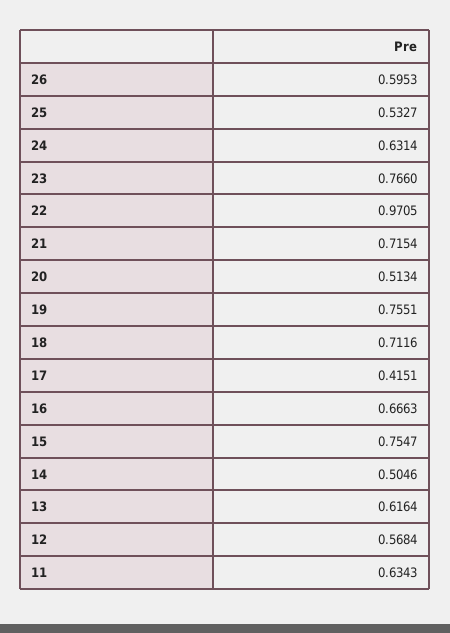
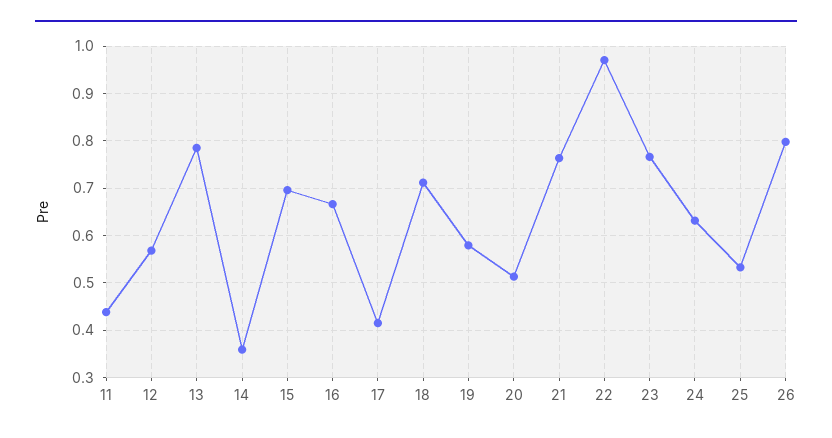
  {
-   "26": 0.5953,
+   "26": 0.8,
    "25": 0.5327,
    "24": 0.6314,
    "23": 0.766,
    "22": 0.9705,
-   "21": 0.7154,
+   "21": 0.76,
    "20": 0.5134,
-   "19": 0.7551,
+   "19": 0.58,
    "18": 0.7116,
    "17": 0.4151,
    "16": 0.6663,
-   "15": 0.7547,
+   "15": 0.7,
-   "14": 0.5046,
+   "14": 0.36,
-   "13": 0.6164,
+   "13": 0.78,
    "12": 0.5684,
-   "11": 0.6343
+   "11": 0.44
  }

